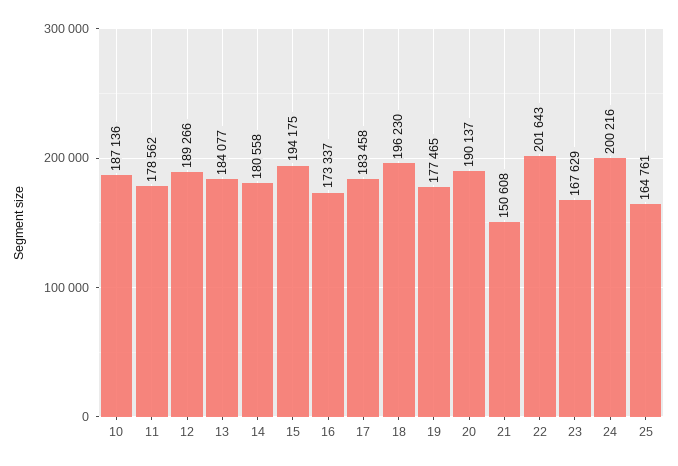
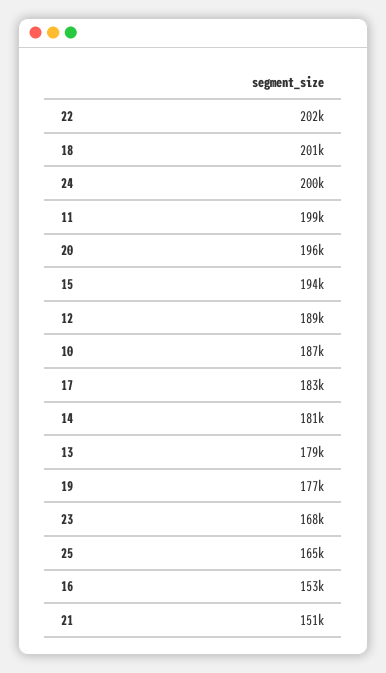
  {
    "10": 187136,
-   "11": 178562,
+   "11": 199000,
    "12": 189266,
-   "13": 184077,
+   "13": 179000,
    "14": 180558,
    "15": 194175,
-   "16": 173337,
+   "16": 153000,
    "17": 183458,
-   "18": 196230,
+   "18": 201000,
    "19": 177465,
-   "20": 190137,
+   "20": 196000,
    "21": 150608,
    "22": 201643,
    "23": 167629,
    "24": 200216,
    "25": 164761
  }

